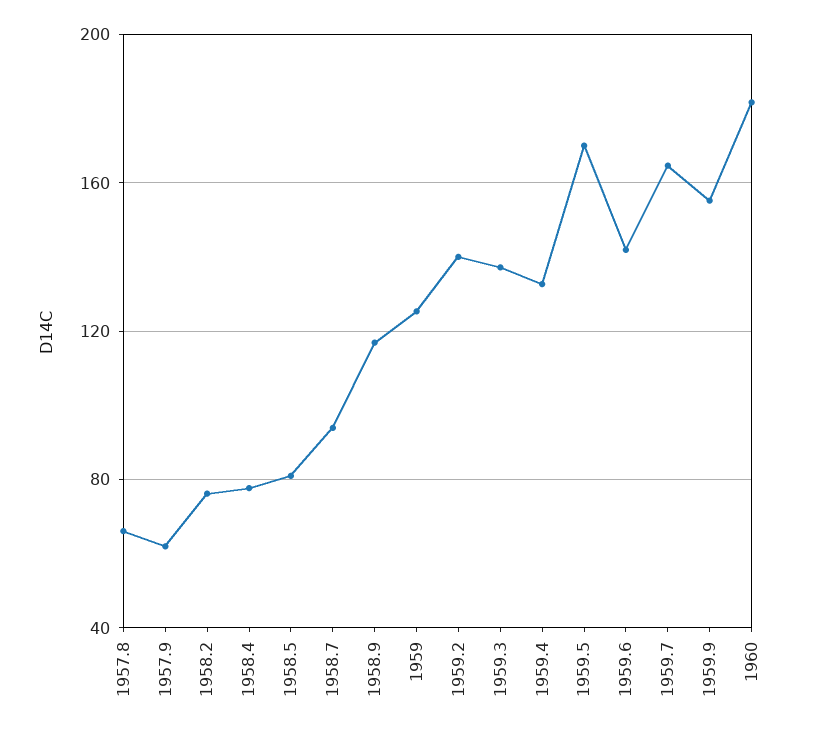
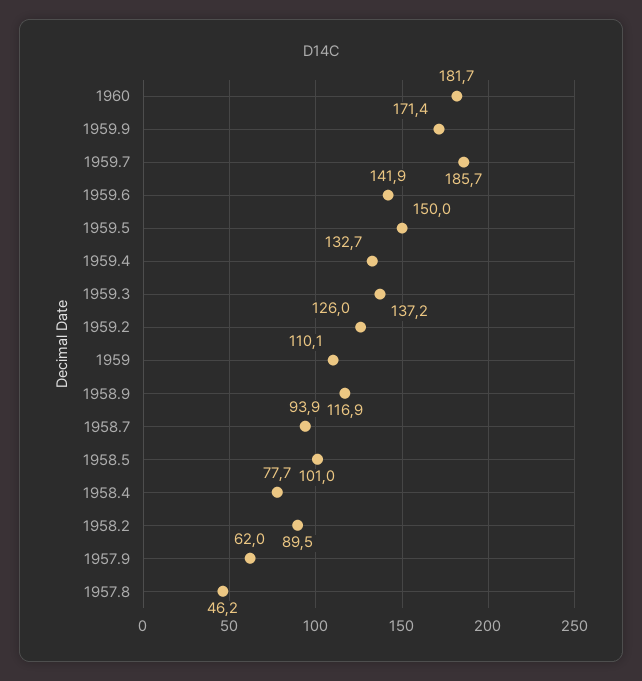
  {
-   "1957.8": 65,
+   "1957.8": 46.2,
    "1957.9": 62,
-   "1958.2": 75,
+   "1958.2": 89.5,
    "1958.4": 77.7,
-   "1958.5": 80,
+   "1958.5": 101,
    "1958.7": 93.9,
    "1958.9": 116.9,
-   "1959": 125,
+   "1959": 110.1,
-   "1959.2": 140,
+   "1959.2": 126,
    "1959.3": 137.2,
    "1959.4": 132.7,
-   "1959.5": 170,
+   "1959.5": 150,
    "1959.6": 141.9,
-   "1959.7": 165,
+   "1959.7": 185.7,
-   "1959.9": 155,
+   "1959.9": 171.4,
    "1960": 181.7
  }

